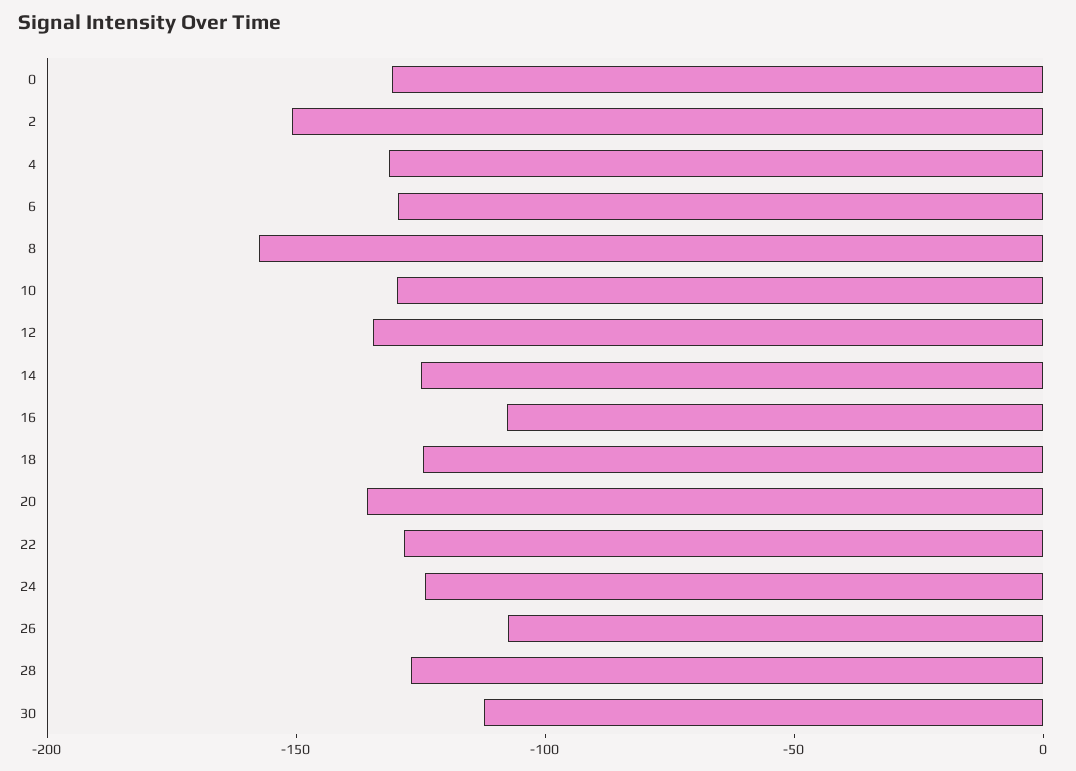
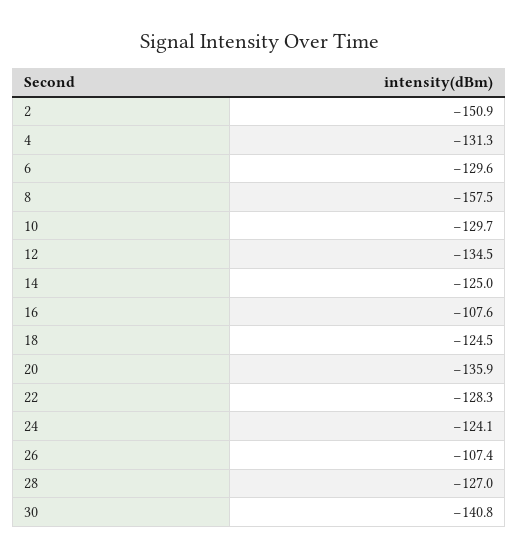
  {
-   "0": -130,
    "2": -150.9,
    "4": -131.3,
    "6": -129.6,
    "8": -157.5,
    "10": -129.7,
    "12": -134.5,
    "14": -125,
    "16": -107.6,
    "18": -124.5,
    "20": -135.9,
    "22": -128.3,
    "24": -124.1,
    "26": -107.4,
    "28": -127,
-   "30": -110
+   "30": -140.8
  }

